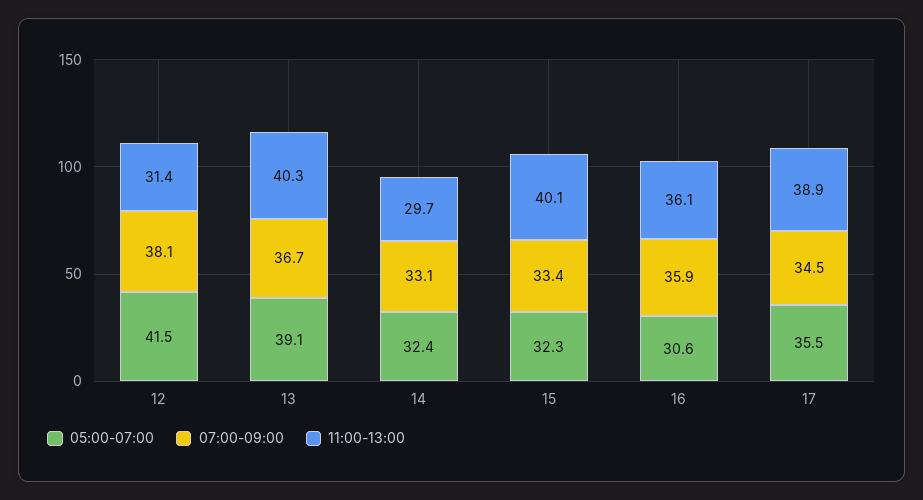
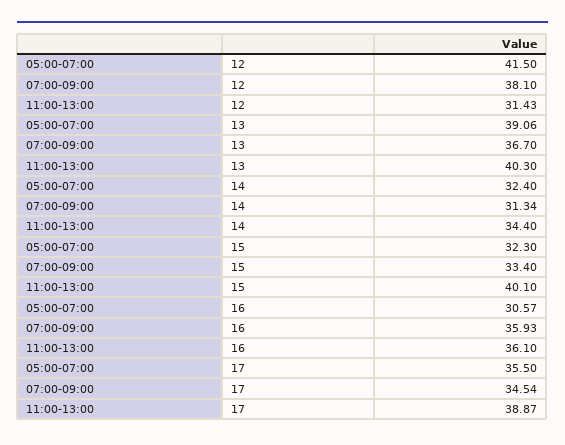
  {
    "05:00-07:00": {
      "12": 41.5,
      "13": 39.06,
      "14": 32.4,
      "15": 32.3,
      "16": 30.57,
      "17": 35.5
    },
    "07:00-09:00": {
      "12": 38.1,
      "13": 36.7,
-     "14": 33.1,
+     "14": 31.34,
      "15": 33.4,
      "16": 35.93,
      "17": 34.54
    },
    "11:00-13:00": {
      "12": 31.43,
      "13": 40.3,
-     "14": 29.7,
+     "14": 34.4,
      "15": 40.1,
      "16": 36.1,
      "17": 38.87
    }
  }

